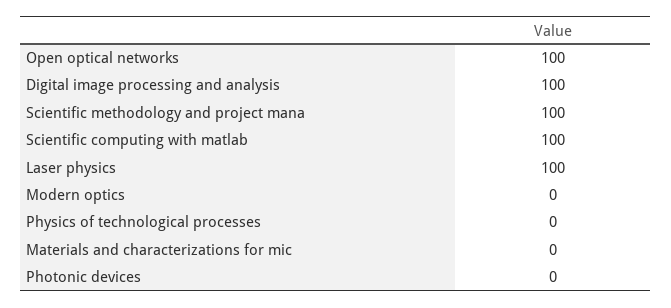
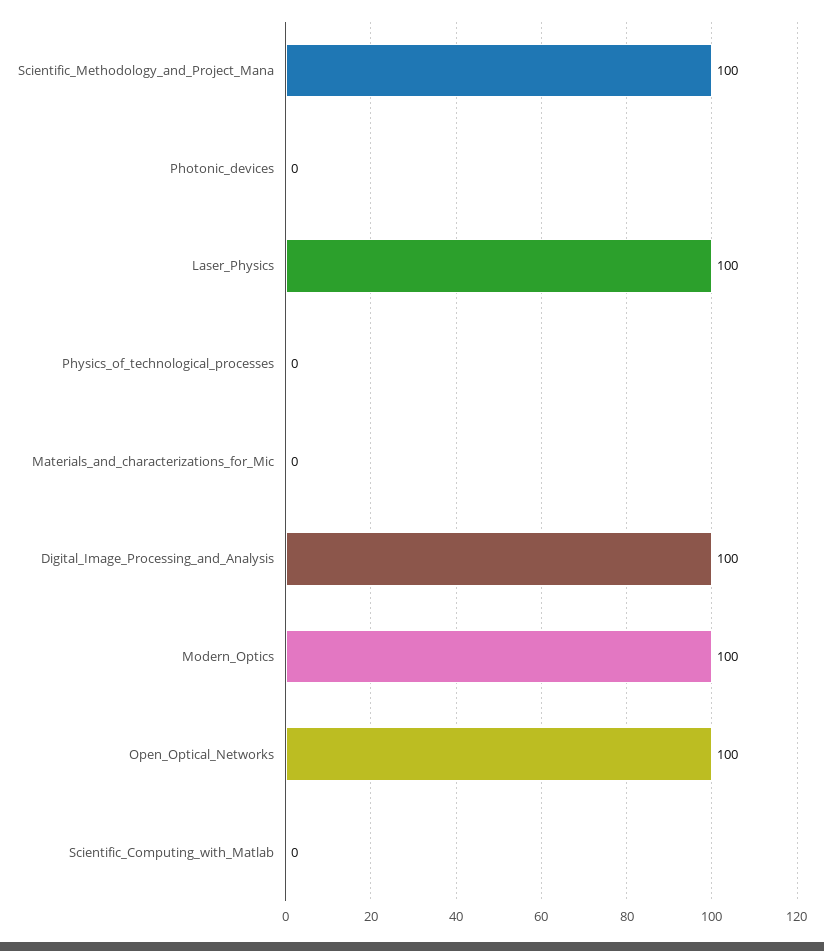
  {
    "Open optical networks": 100,
    "Digital image processing and analysis": 100,
    "Scientific methodology and project mana": 100,
-   "Scientific computing with matlab": 100,
+   "Scientific computing with matlab": 0,
    "Laser physics": 100,
-   "Modern optics": 0,
+   "Modern optics": 100,
    "Physics of technological processes": 0,
    "Materials and characterizations for mic": 0,
    "Photonic devices": 0
  }

